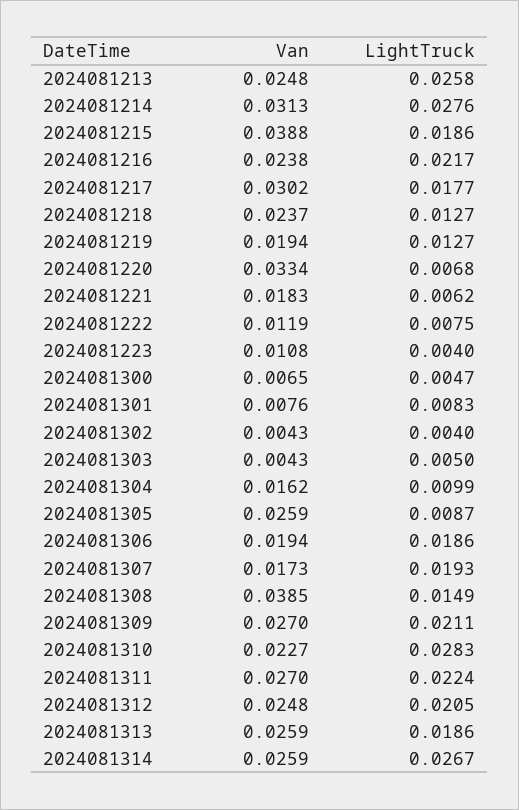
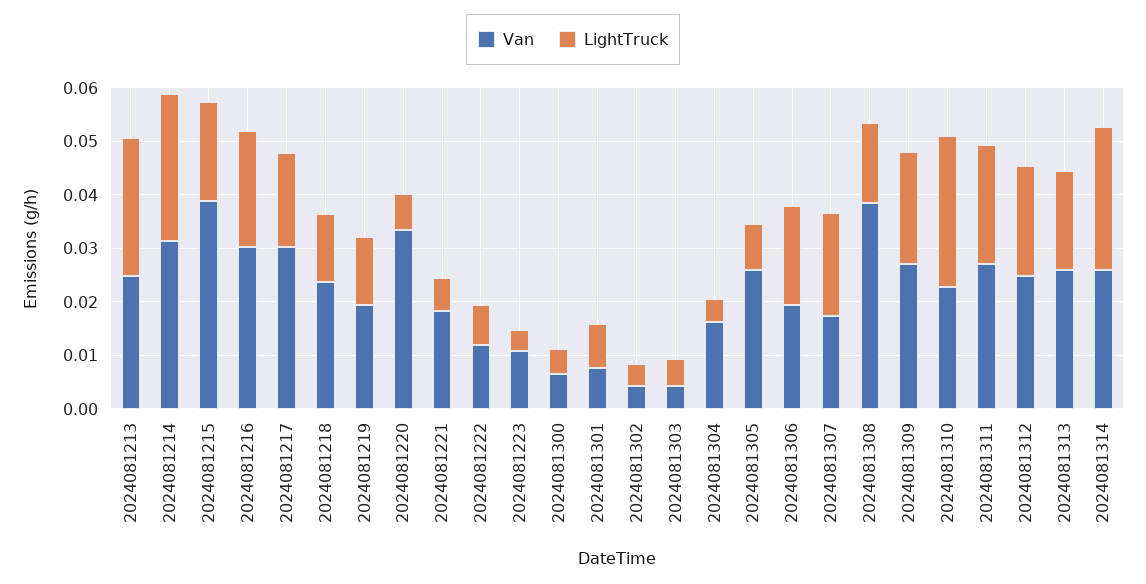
  {
    "Van": {
      "2024081213": 0.0248,
      "2024081214": 0.0313,
      "2024081215": 0.0388,
-     "2024081216": 0.0238,
+     "2024081216": 0.03,
      "2024081217": 0.0302,
      "2024081218": 0.0237,
      "2024081219": 0.0194,
      "2024081220": 0.0334,
      "2024081221": 0.0183,
      "2024081222": 0.0119,
      "2024081223": 0.0108,
      "2024081300": 0.0065,
      "2024081301": 0.0076,
      "2024081302": 0.0043,
      "2024081303": 0.0043,
      "2024081304": 0.0162,
      "2024081305": 0.0259,
      "2024081306": 0.0194,
      "2024081307": 0.0173,
      "2024081308": 0.0385,
      "2024081309": 0.027,
      "2024081310": 0.0227,
      "2024081311": 0.027,
      "2024081312": 0.0248,
      "2024081313": 0.0259,
      "2024081314": 0.0259
    },
    "LightTruck": {
      "2024081213": 0.0258,
      "2024081214": 0.0276,
      "2024081215": 0.0186,
      "2024081216": 0.0217,
      "2024081217": 0.0177,
      "2024081218": 0.0127,
      "2024081219": 0.0127,
      "2024081220": 0.0068,
      "2024081221": 0.0062,
      "2024081222": 0.0075,
      "2024081223": 0.004,
      "2024081300": 0.0047,
      "2024081301": 0.0083,
      "2024081302": 0.004,
      "2024081303": 0.005,
-     "2024081304": 0.0099,
+     "2024081304": 0.004,
      "2024081305": 0.0087,
      "2024081306": 0.0186,
      "2024081307": 0.0193,
      "2024081308": 0.0149,
      "2024081309": 0.0211,
      "2024081310": 0.0283,
      "2024081311": 0.0224,
      "2024081312": 0.0205,
      "2024081313": 0.0186,
      "2024081314": 0.0267
    }
  }

